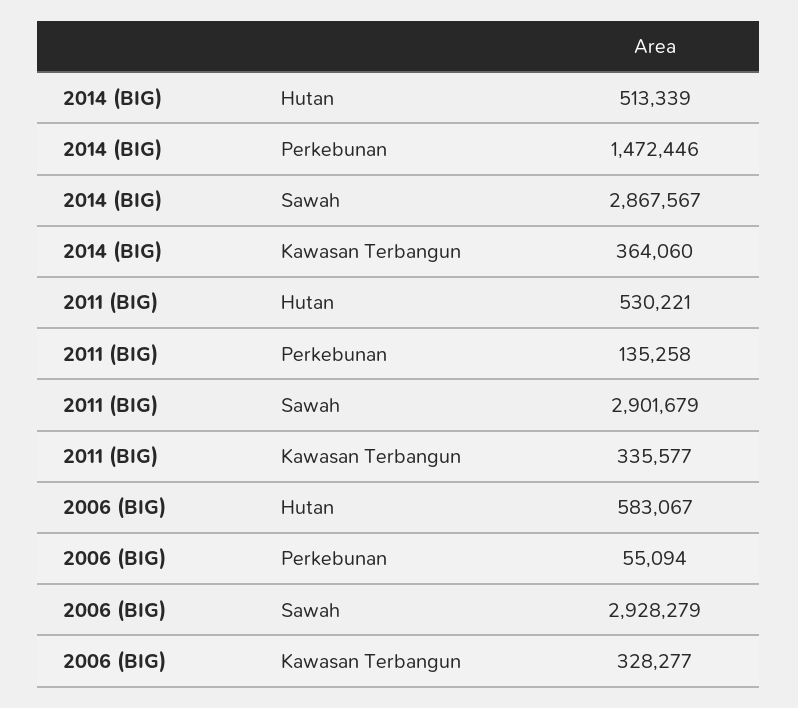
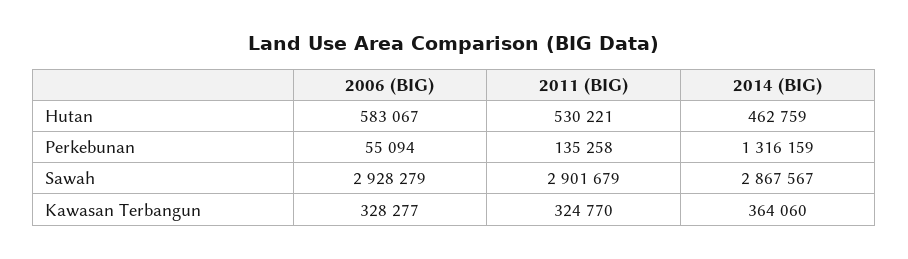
  {
    "2014 (BIG)": {
-     "Hutan": 513339,
+     "Hutan": 462759,
-     "Perkebunan": 1472446,
+     "Perkebunan": 1316159,
      "Sawah": 2867567,
      "Kawasan Terbangun": 364060
    },
    "2011 (BIG)": {
      "Hutan": 530221,
      "Perkebunan": 135258,
      "Sawah": 2901679,
-     "Kawasan Terbangun": 335577
+     "Kawasan Terbangun": 324770
    },
    "2006 (BIG)": {
      "Hutan": 583067,
      "Perkebunan": 55094,
      "Sawah": 2928279,
      "Kawasan Terbangun": 328277
    }
  }

